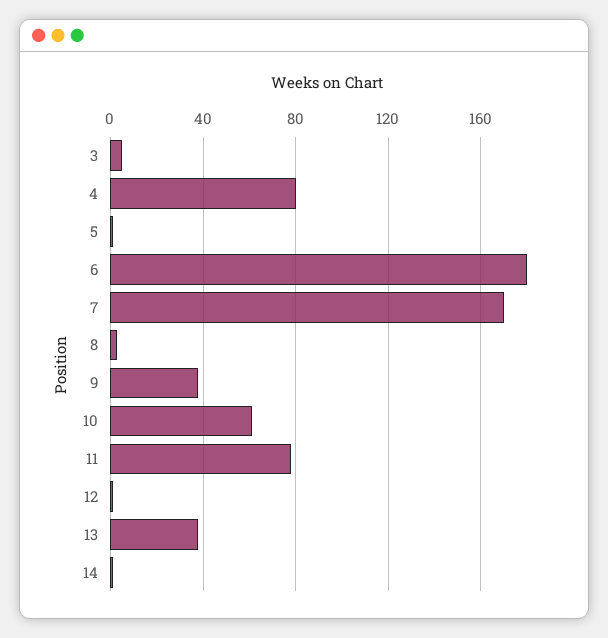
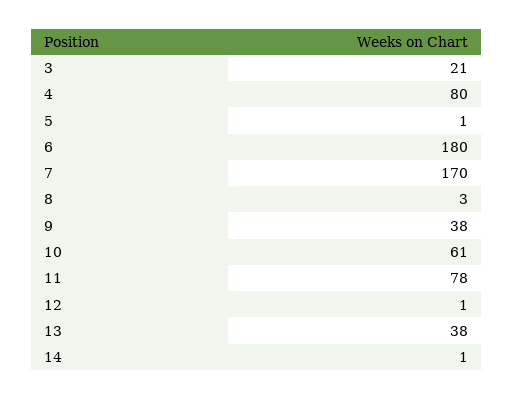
  {
-   "3": 5,
+   "3": 21,
    "4": 80,
    "5": 1,
    "6": 180,
    "7": 170,
    "8": 3,
    "9": 38,
    "10": 61,
    "11": 78,
    "12": 1,
    "13": 38,
    "14": 1
  }

